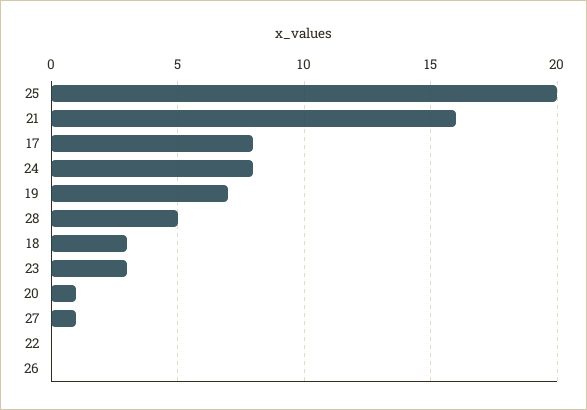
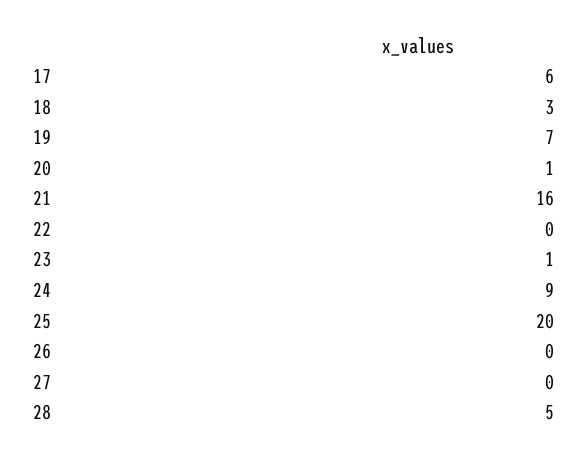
  {
    "25": 20,
    "21": 16,
-   "17": 8,
+   "17": 6,
-   "24": 8,
+   "24": 9,
    "19": 7,
    "28": 5,
    "18": 3,
-   "23": 3,
+   "23": 1,
    "20": 1,
-   "27": 1,
+   "27": 0,
    "22": 0,
    "26": 0
  }

